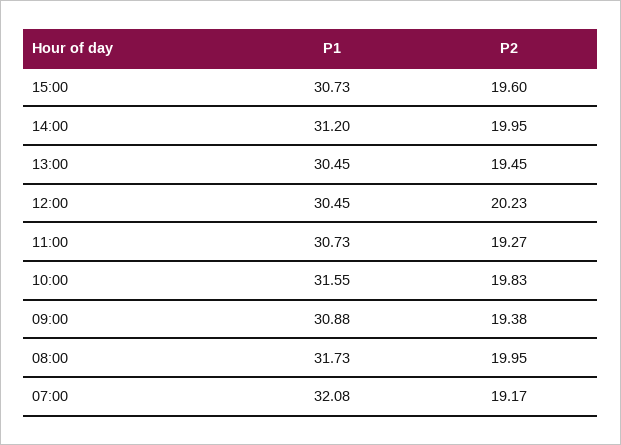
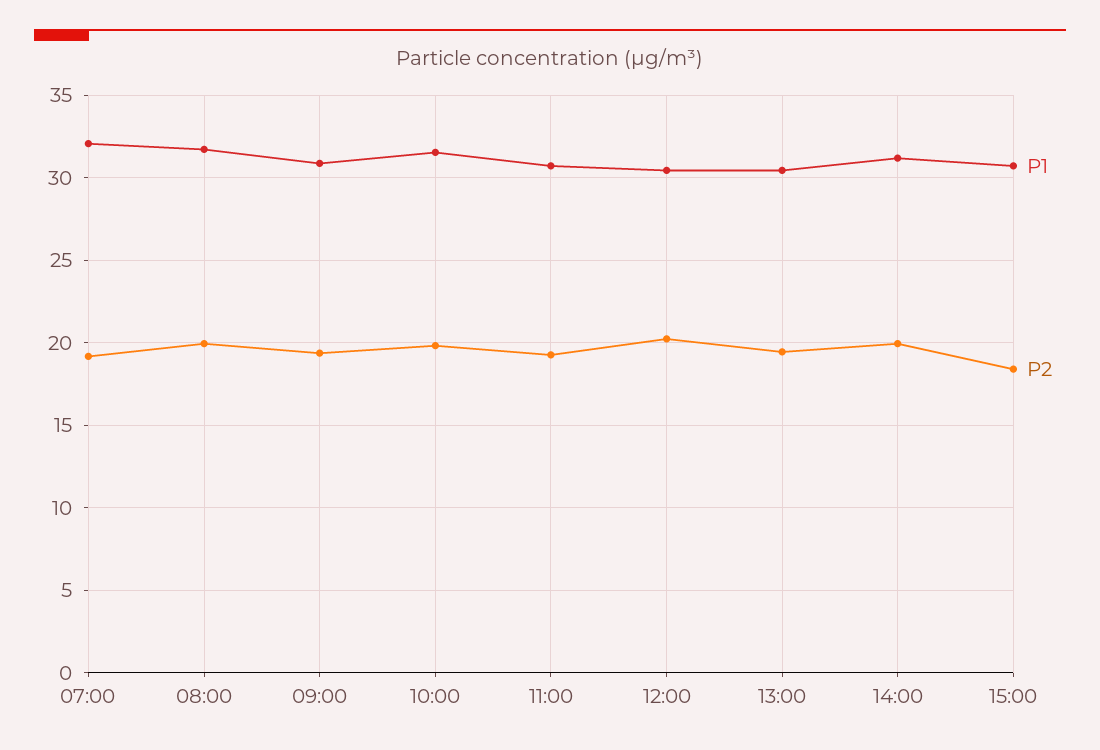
  {
    "P1": {
      "15:00": 30.73,
      "14:00": 31.2,
      "13:00": 30.45,
      "12:00": 30.45,
      "11:00": 30.73,
      "10:00": 31.55,
      "09:00": 30.88,
      "08:00": 31.73,
      "07:00": 32.08
    },
    "P2": {
-     "15:00": 19.6,
+     "15:00": 18.5,
      "14:00": 19.95,
      "13:00": 19.45,
      "12:00": 20.23,
      "11:00": 19.27,
      "10:00": 19.83,
      "09:00": 19.38,
      "08:00": 19.95,
      "07:00": 19.17
    }
  }

